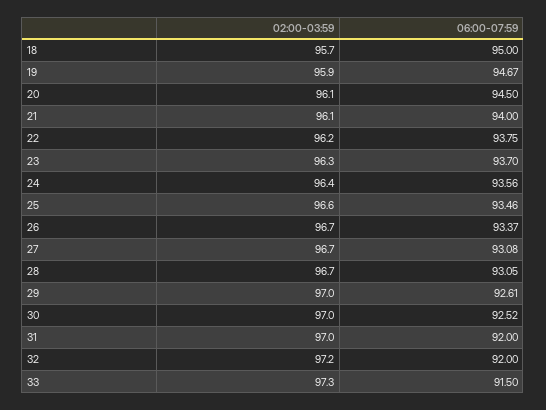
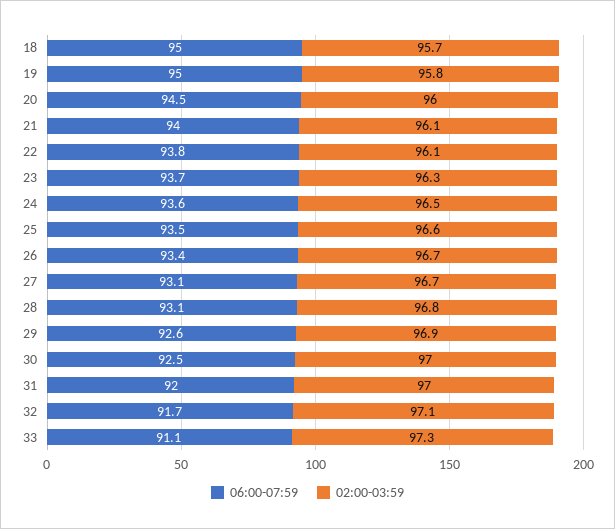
  {
    "02:00-03:59": {
      "18": 95.7,
-     "19": 95.9,
+     "19": 95.8,
-     "20": 96.1,
+     "20": 96,
      "21": 96.1,
-     "22": 96.2,
+     "22": 96.1,
      "23": 96.3,
-     "24": 96.4,
+     "24": 96.5,
      "25": 96.6,
      "26": 96.7,
      "27": 96.7,
-     "28": 96.7,
+     "28": 96.8,
-     "29": 97,
+     "29": 96.9,
      "30": 97,
      "31": 97,
-     "32": 97.2,
+     "32": 97.1,
      "33": 97.3
    },
    "06:00-07:59": {
      "18": 95,
-     "19": 94.67,
+     "19": 95,
      "20": 94.5,
      "21": 94,
      "22": 93.75,
      "23": 93.7,
      "24": 93.56,
      "25": 93.46,
      "26": 93.37,
      "27": 93.08,
      "28": 93.05,
      "29": 92.61,
      "30": 92.52,
      "31": 92,
-     "32": 92,
+     "32": 91.7,
-     "33": 91.5
+     "33": 91.1
    }
  }

